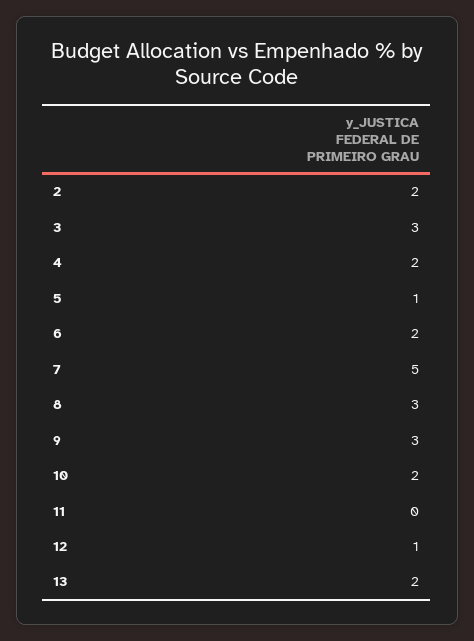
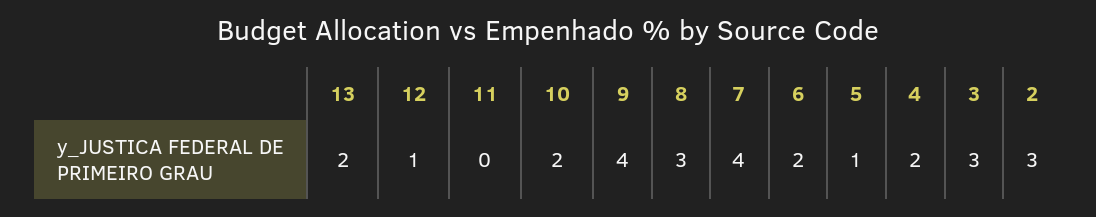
  {
-   "2": 2,
+   "2": 3,
    "3": 3,
    "4": 2,
    "5": 1,
    "6": 2,
-   "7": 5,
+   "7": 4,
    "8": 3,
-   "9": 3,
+   "9": 4,
    "10": 2,
    "11": 0,
    "12": 1,
    "13": 2
  }

